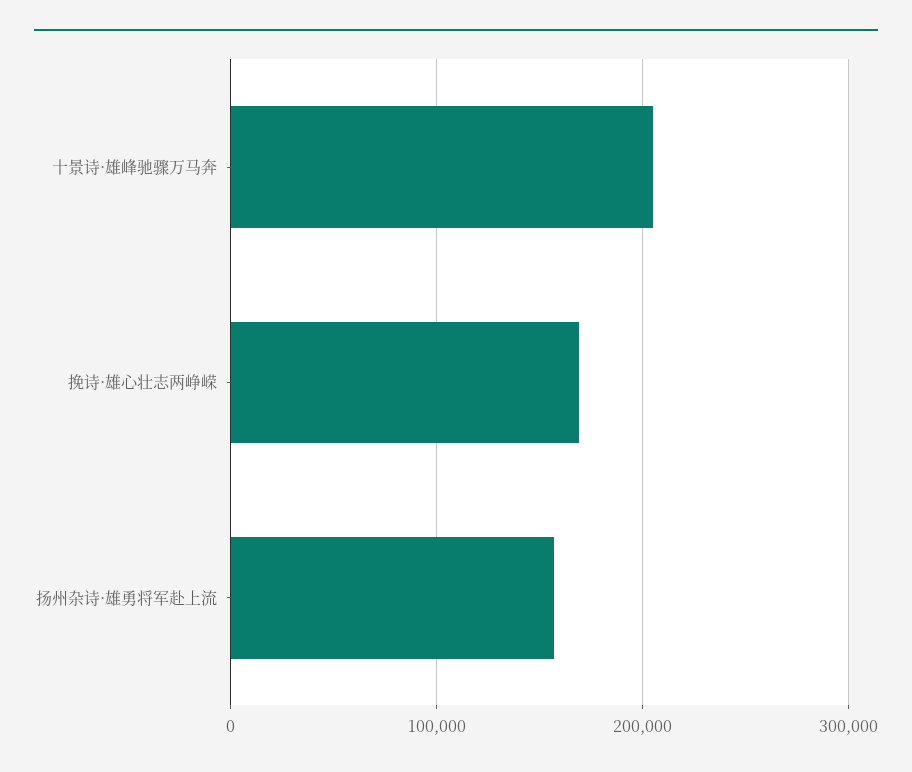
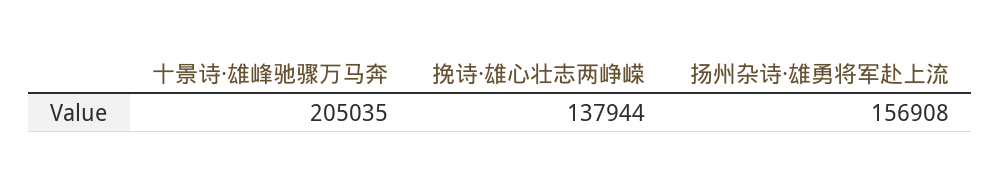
  {
    "十景诗·雄峰驰骤万马奔": 205035,
-   "挽诗·雄心壮志两峥嵘": 170000,
+   "挽诗·雄心壮志两峥嵘": 137944,
    "扬州杂诗·雄勇将军赴上流": 156908
  }

